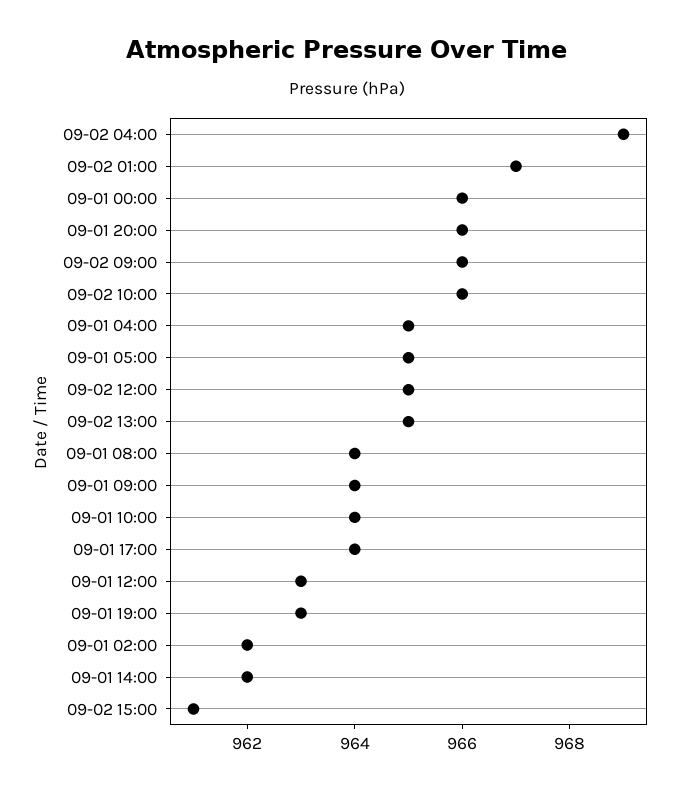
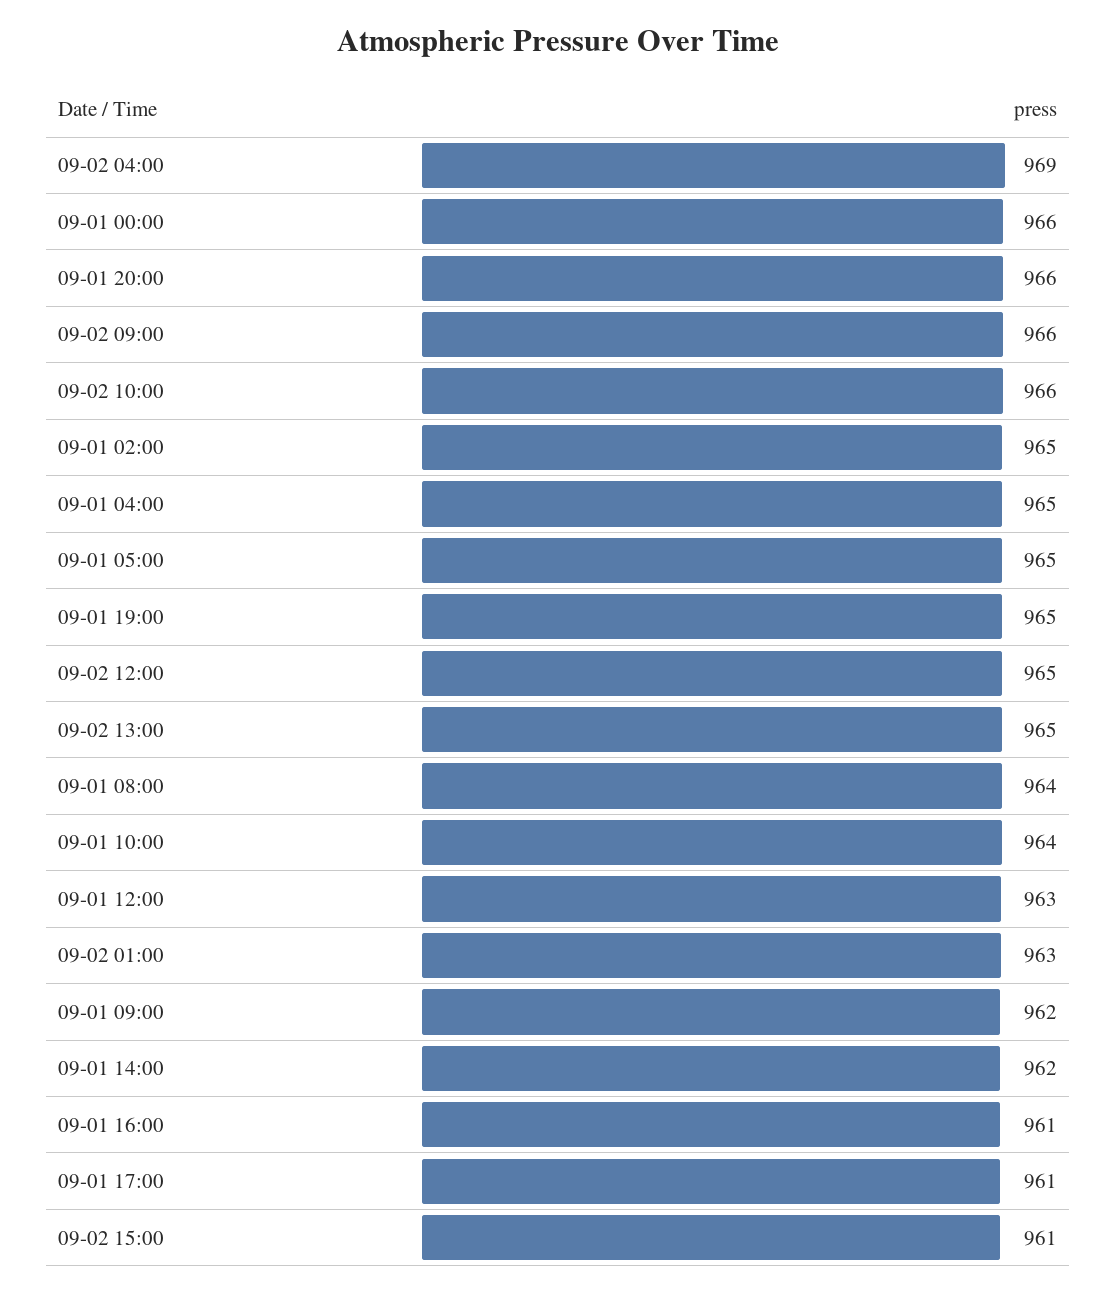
  {
    "09-02 04:00": 969,
-   "09-02 01:00": 967,
+   "09-02 01:00": 963,
    "09-01 00:00": 966,
    "09-01 20:00": 966,
    "09-02 09:00": 966,
    "09-02 10:00": 966,
    "09-01 04:00": 965,
    "09-01 05:00": 965,
    "09-02 12:00": 965,
    "09-02 13:00": 965,
    "09-01 08:00": 964,
-   "09-01 09:00": 964,
+   "09-01 09:00": 962,
    "09-01 10:00": 964,
-   "09-01 17:00": 964,
+   "09-01 17:00": 961,
    "09-01 12:00": 963,
-   "09-01 19:00": 963,
+   "09-01 19:00": 965,
-   "09-01 02:00": 962,
+   "09-01 02:00": 965,
    "09-01 14:00": 962,
-   "09-02 15:00": 961
+   "09-02 15:00": 961,
+   "09-01 16:00": 961
  }

